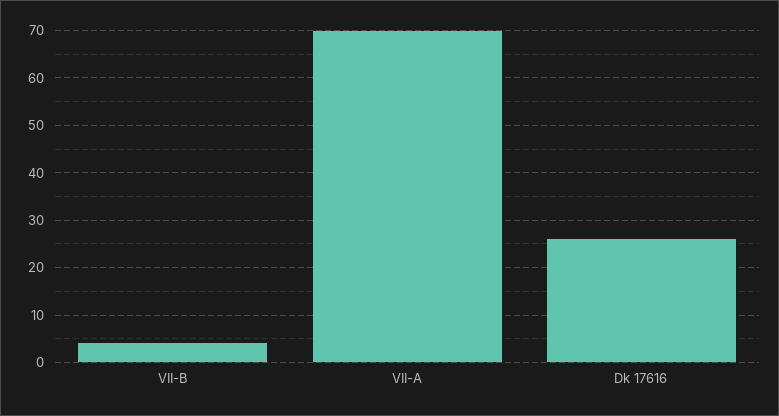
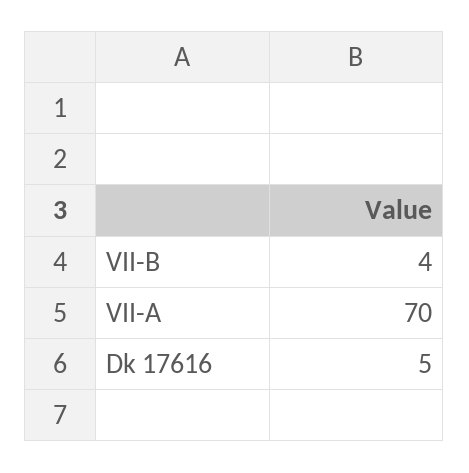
  {
    "VII-B": 4,
    "VII-A": 70,
-   "Dk 17616": 25
+   "Dk 17616": 5
  }

